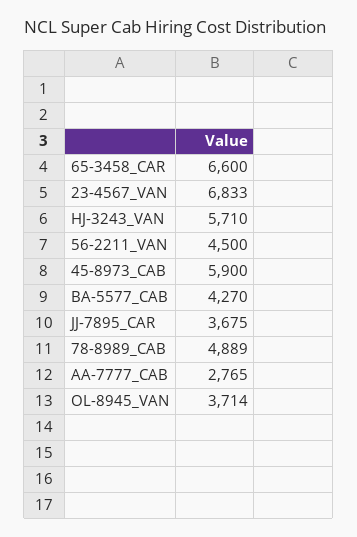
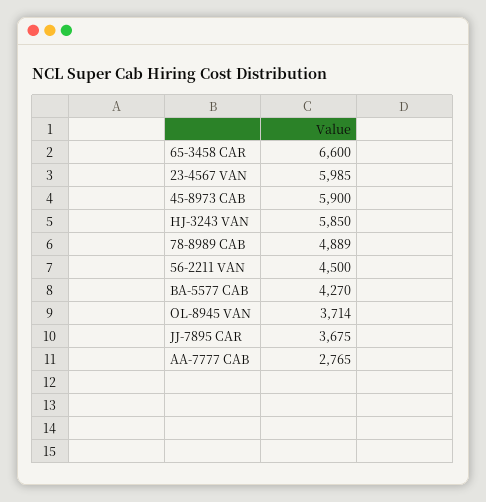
  {
    "65-3458_CAR": 6600,
-   "23-4567_VAN": 6833,
+   "23-4567_VAN": 5985,
-   "HJ-3243_VAN": 5710,
+   "HJ-3243_VAN": 5850,
    "56-2211_VAN": 4500,
    "45-8973_CAB": 5900,
    "BA-5577_CAB": 4270,
    "JJ-7895_CAR": 3675,
    "78-8989_CAB": 4889,
    "AA-7777_CAB": 2765,
    "OL-8945_VAN": 3714
  }

